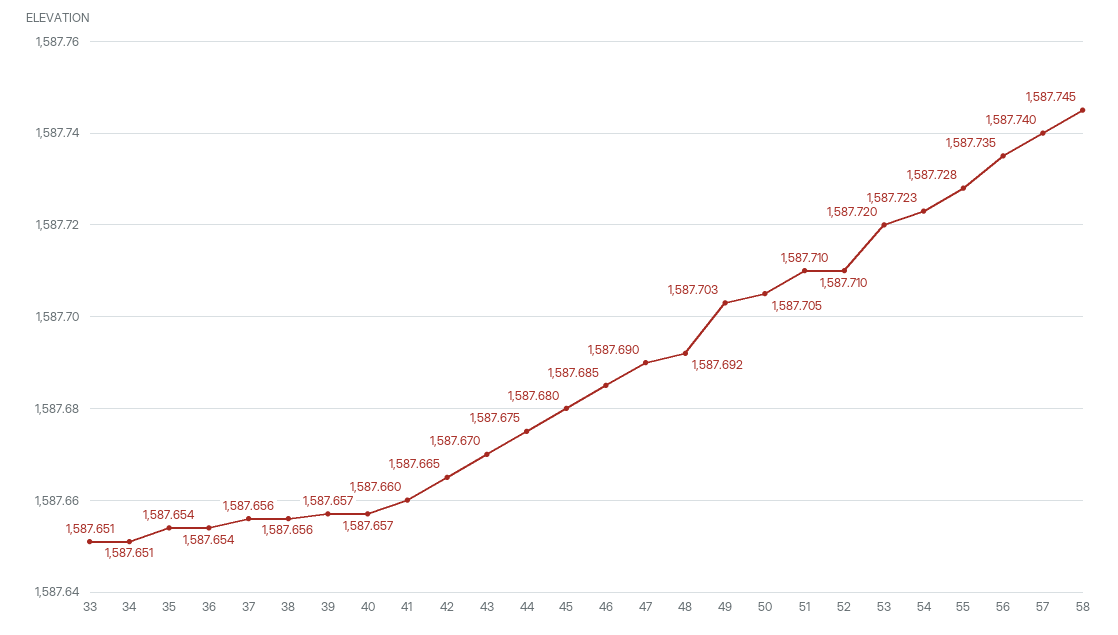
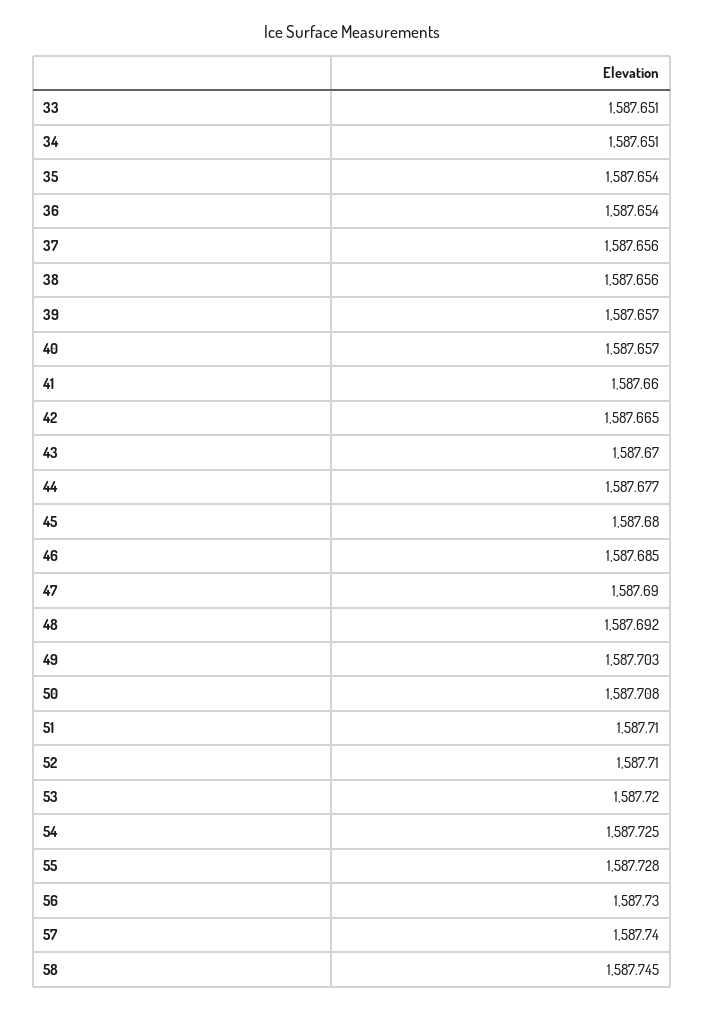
  {
    "33": 1587.651,
    "34": 1587.651,
    "35": 1587.654,
    "36": 1587.654,
    "37": 1587.656,
    "38": 1587.656,
    "39": 1587.657,
    "40": 1587.657,
    "41": 1587.66,
    "42": 1587.665,
    "43": 1587.67,
-   "44": 1587.675,
+   "44": 1587.677,
    "45": 1587.68,
    "46": 1587.685,
    "47": 1587.69,
    "48": 1587.692,
    "49": 1587.703,
-   "50": 1587.705,
+   "50": 1587.708,
    "51": 1587.71,
    "52": 1587.71,
    "53": 1587.72,
-   "54": 1587.723,
+   "54": 1587.725,
    "55": 1587.728,
-   "56": 1587.735,
+   "56": 1587.73,
    "57": 1587.74,
    "58": 1587.745
  }

